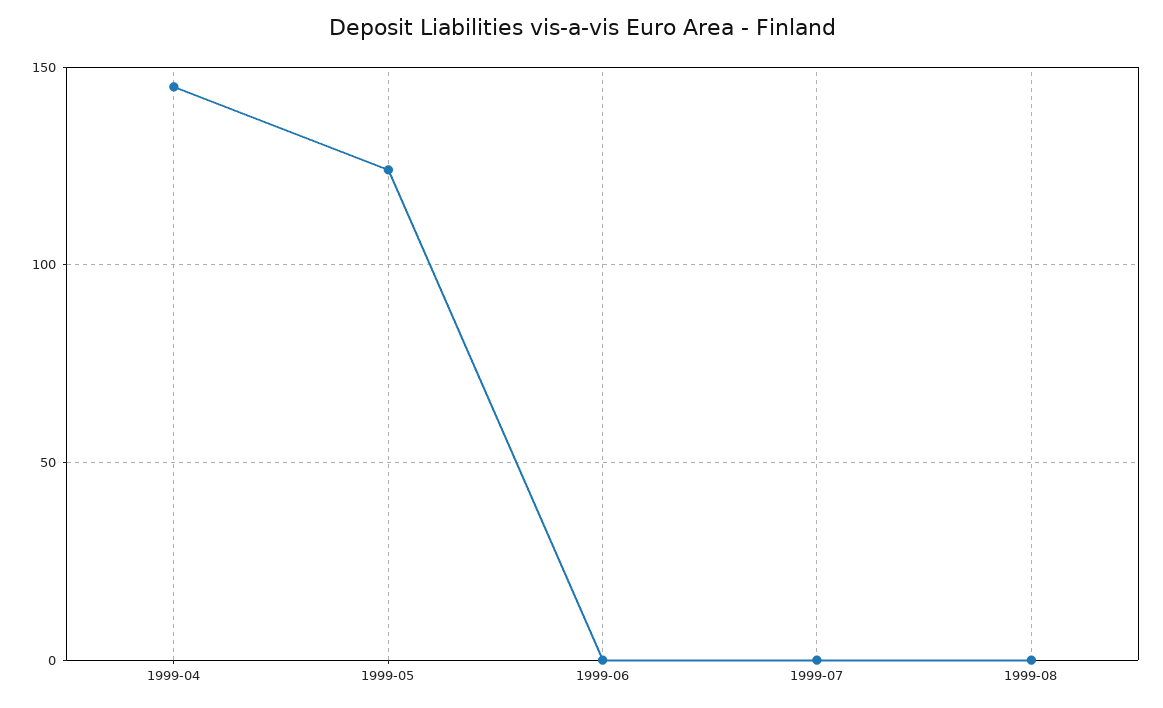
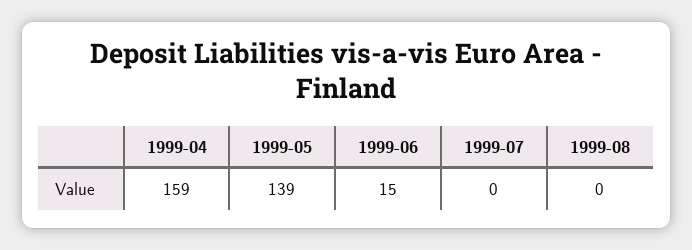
  {
-   "1999-04": 145,
+   "1999-04": 159,
-   "1999-05": 125,
+   "1999-05": 139,
-   "1999-06": 0,
+   "1999-06": 15,
    "1999-07": 0,
    "1999-08": 0
  }

